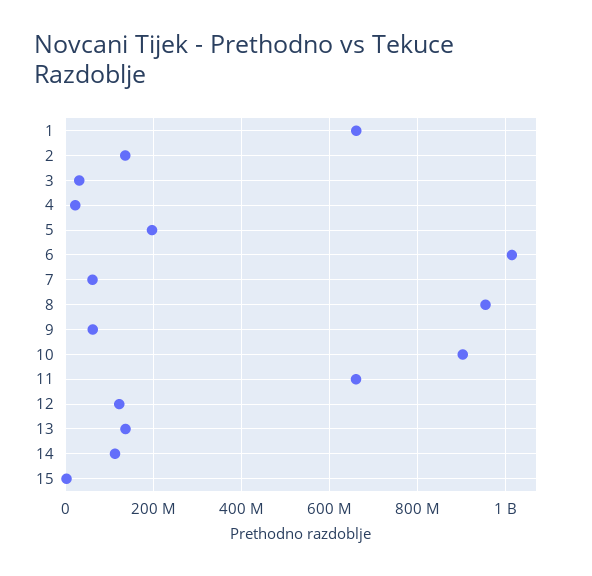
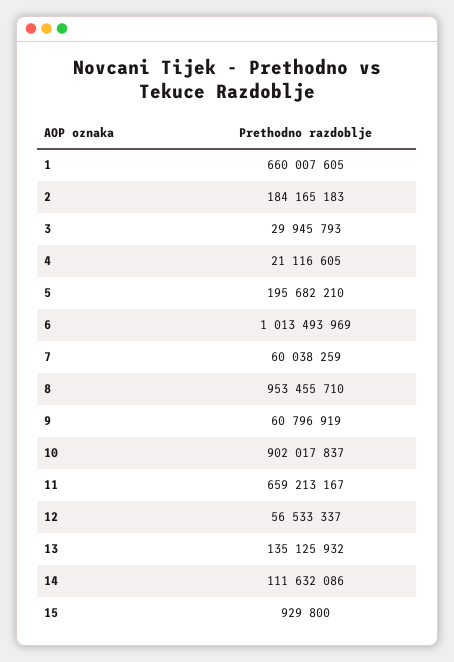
  {
    "1": 660007605,
-   "2": 140000000,
+   "2": 184165183,
    "3": 29945793,
    "4": 21116605,
    "5": 195682210,
    "6": 1013493969,
    "7": 60038259,
    "8": 953455710,
    "9": 60796919,
    "10": 902017837,
    "11": 659213167,
-   "12": 120000000,
+   "12": 56533337,
    "13": 135125932,
    "14": 111632086,
    "15": 929800
  }

